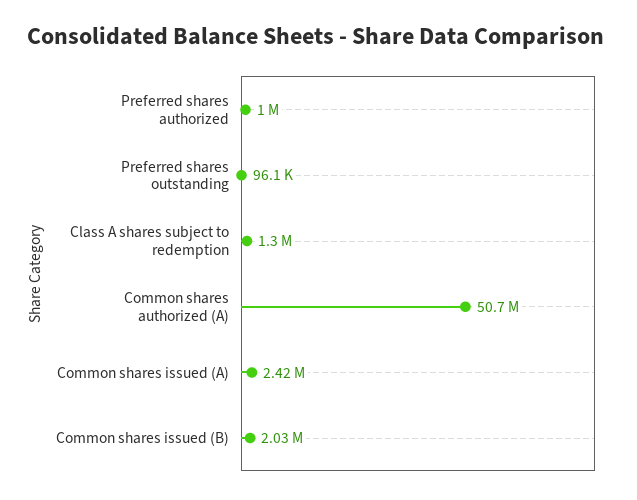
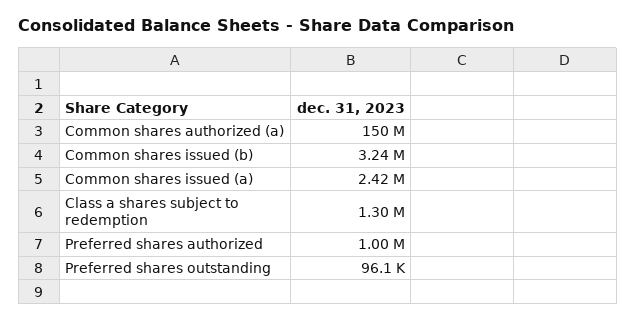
  {
    "Preferred shares authorized": 1000000,
    "Preferred shares outstanding": 96100,
    "Class A shares subject to redemption": 1300000,
-   "Common shares authorized (A)": 50700000,
+   "Common shares authorized (A)": 150000000,
    "Common shares issued (A)": 2420000,
-   "Common shares issued (B)": 2030000
+   "Common shares issued (B)": 3240000
  }

